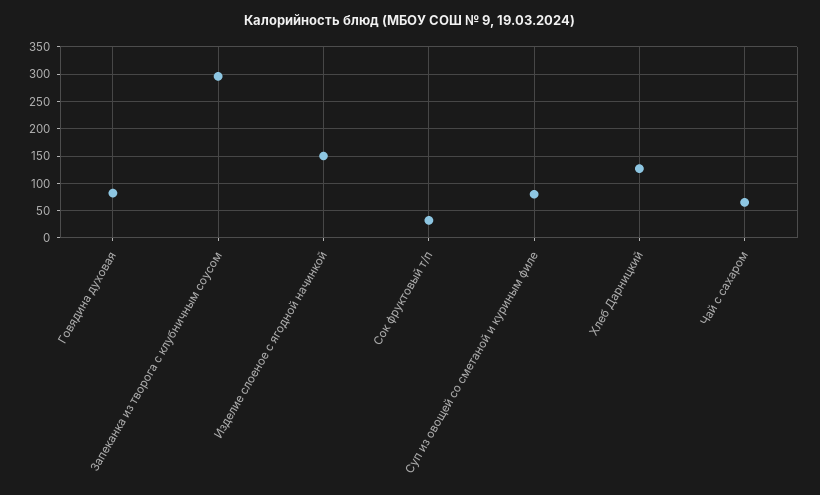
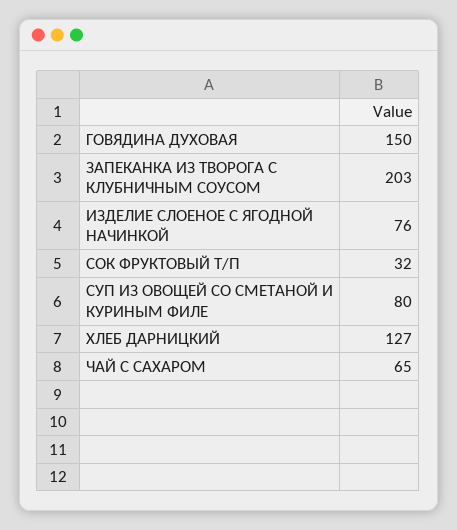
  {
-   "Говядина духовая": 75,
+   "Говядина духовая": 150,
-   "Запеканка из творога с клубничным соусом": 300,
+   "Запеканка из творога с клубничным соусом": 203,
-   "Изделие слоеное с ягодной начинкой": 150,
+   "Изделие слоеное с ягодной начинкой": 76,
    "Сок фруктовый т/п": 32,
    "Суп из овощей со сметаной и куриным филе": 80,
    "Хлеб Дарницкий": 127,
    "Чай с сахаром": 65
  }

